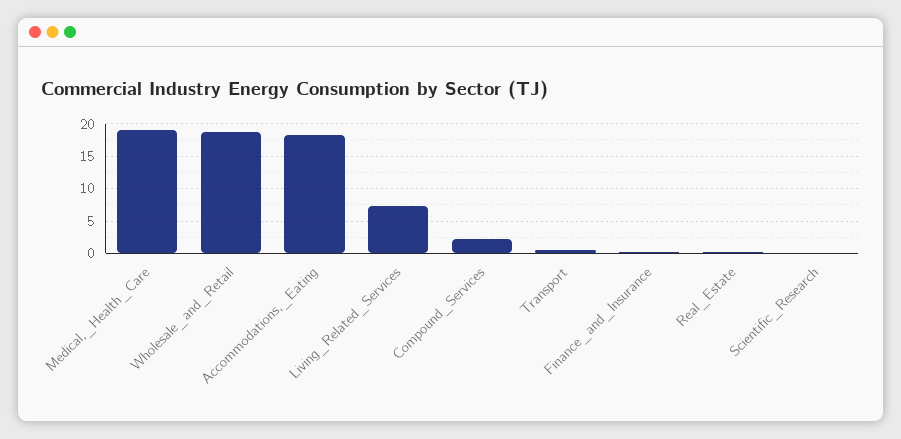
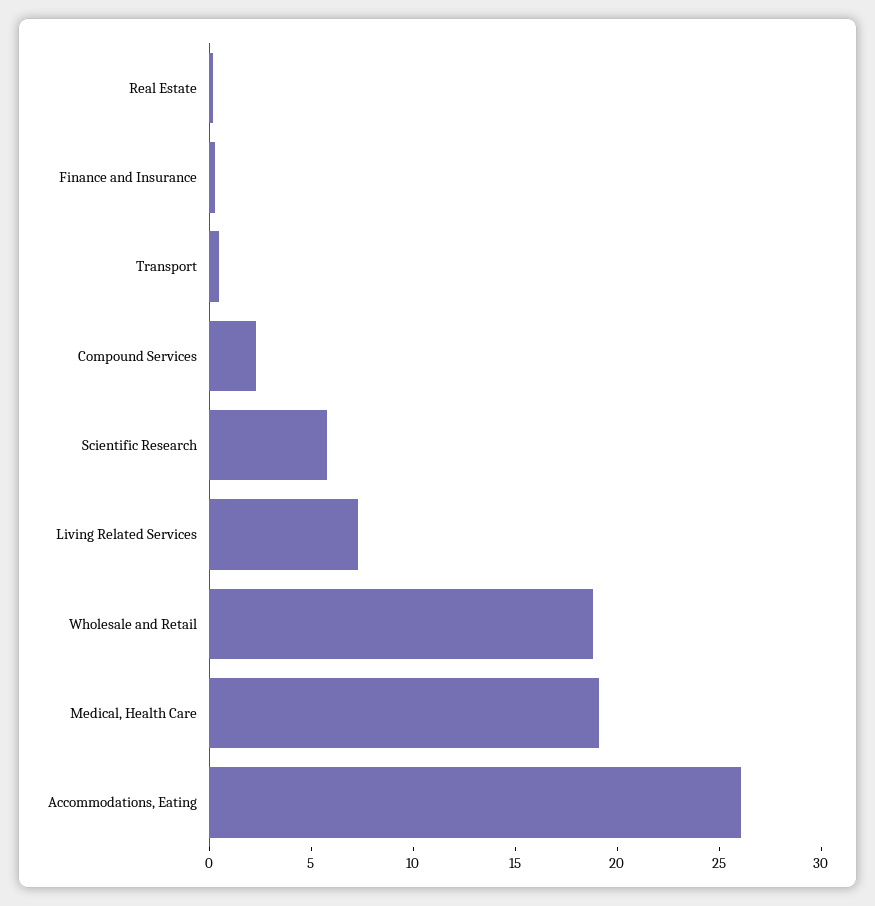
  {
    "Medical,_Health_Care": 19,
    "Wholesale_and_Retail": 19,
-   "Accommodations,_Eating": 18,
+   "Accommodations,_Eating": 26,
    "Living_Related_Services": 7,
    "Compound_Services": 2,
    "Transport": 1,
    "Finance_and_Insurance": 0,
    "Real_Estate": 0,
-   "Scientific_Research": 0
+   "Scientific_Research": 6
  }

